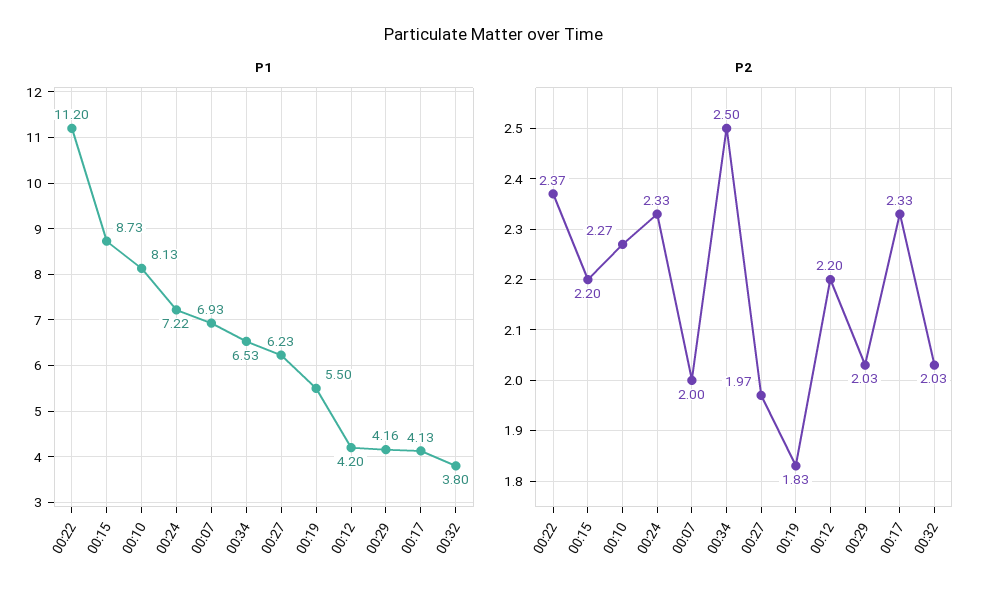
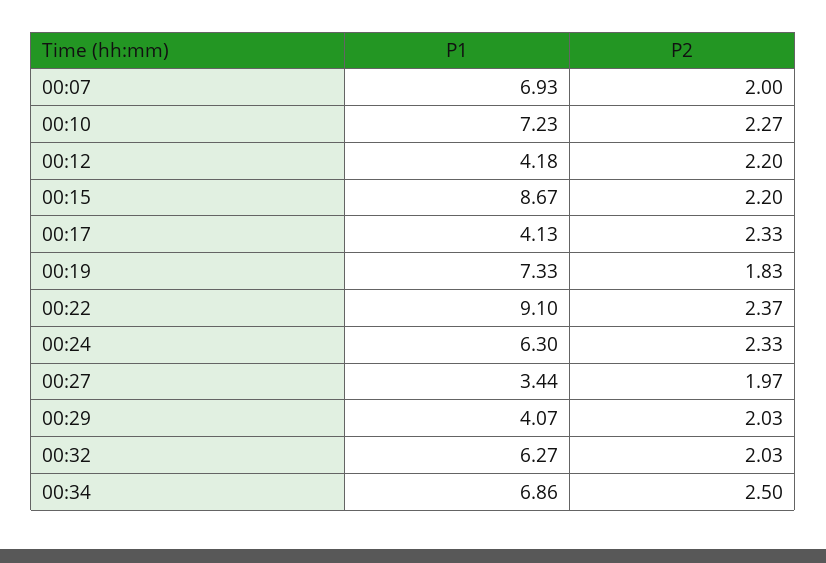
  {
    "P1": {
-     "00:22": 11.2,
+     "00:22": 9.1,
-     "00:15": 8.73,
+     "00:15": 8.67,
-     "00:10": 8.13,
+     "00:10": 7.23,
-     "00:24": 7.22,
+     "00:24": 6.3,
      "00:07": 6.93,
-     "00:34": 6.53,
+     "00:34": 6.86,
-     "00:27": 6.23,
+     "00:27": 3.44,
-     "00:19": 5.5,
+     "00:19": 7.33,
-     "00:12": 4.2,
+     "00:12": 4.18,
-     "00:29": 4.16,
+     "00:29": 4.07,
      "00:17": 4.13,
-     "00:32": 3.8
+     "00:32": 6.27
    },
    "P2": {
      "00:22": 2.37,
      "00:15": 2.2,
      "00:10": 2.27,
      "00:24": 2.33,
      "00:07": 2,
      "00:34": 2.5,
      "00:27": 1.97,
      "00:19": 1.83,
      "00:12": 2.2,
      "00:29": 2.03,
      "00:17": 2.33,
      "00:32": 2.03
    }
  }

